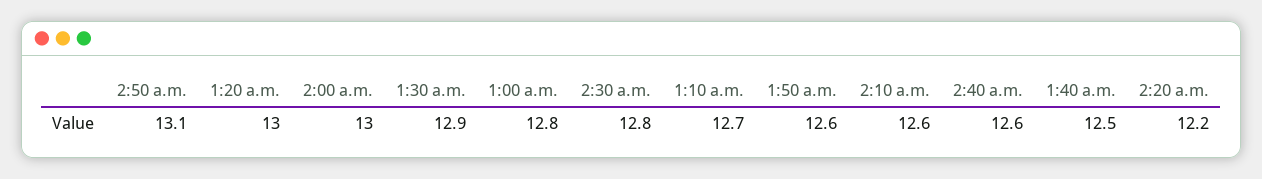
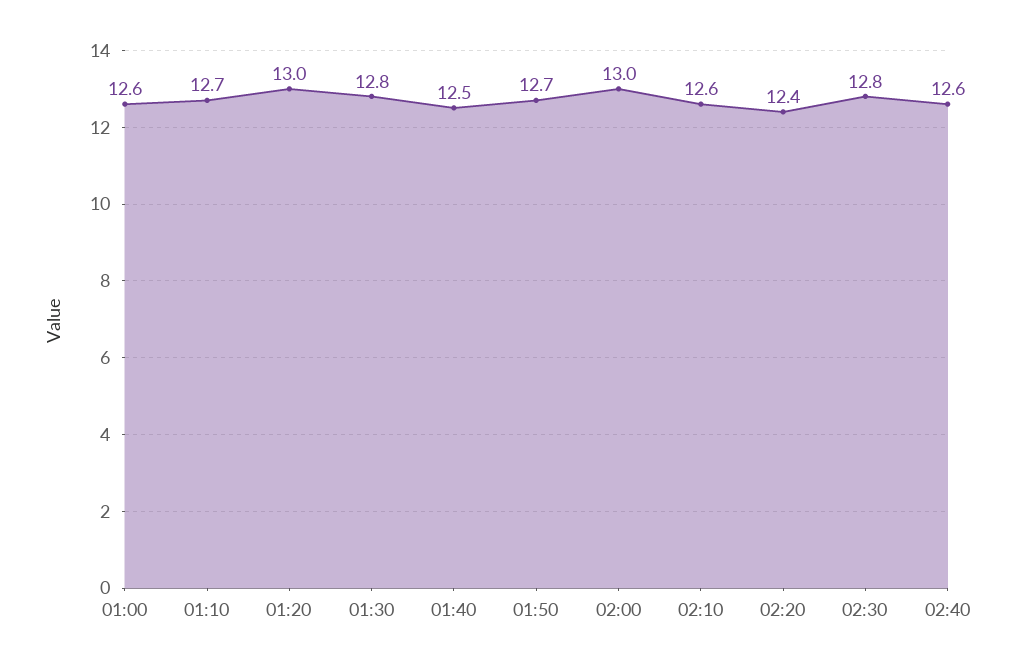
  {
-   "2:50 a.m.": 13.1,
    "1:20 a.m.": 13,
    "2:00 a.m.": 13,
-   "1:30 a.m.": 12.9,
+   "1:30 a.m.": 12.8,
-   "1:00 a.m.": 12.8,
+   "1:00 a.m.": 12.6,
    "2:30 a.m.": 12.8,
    "1:10 a.m.": 12.7,
-   "1:50 a.m.": 12.6,
+   "1:50 a.m.": 12.7,
    "2:10 a.m.": 12.6,
    "2:40 a.m.": 12.6,
    "1:40 a.m.": 12.5,
-   "2:20 a.m.": 12.2
+   "2:20 a.m.": 12.4
  }

